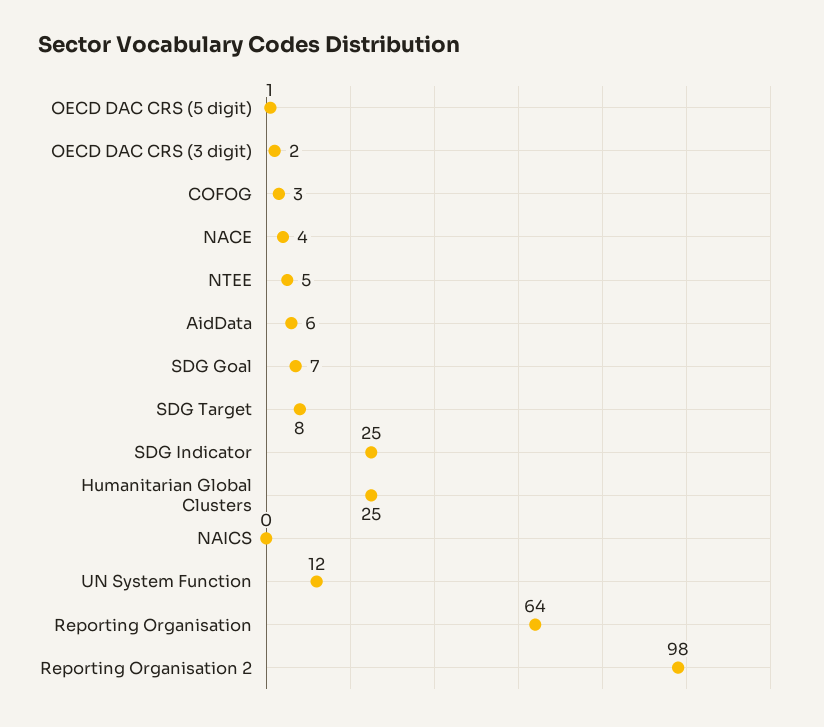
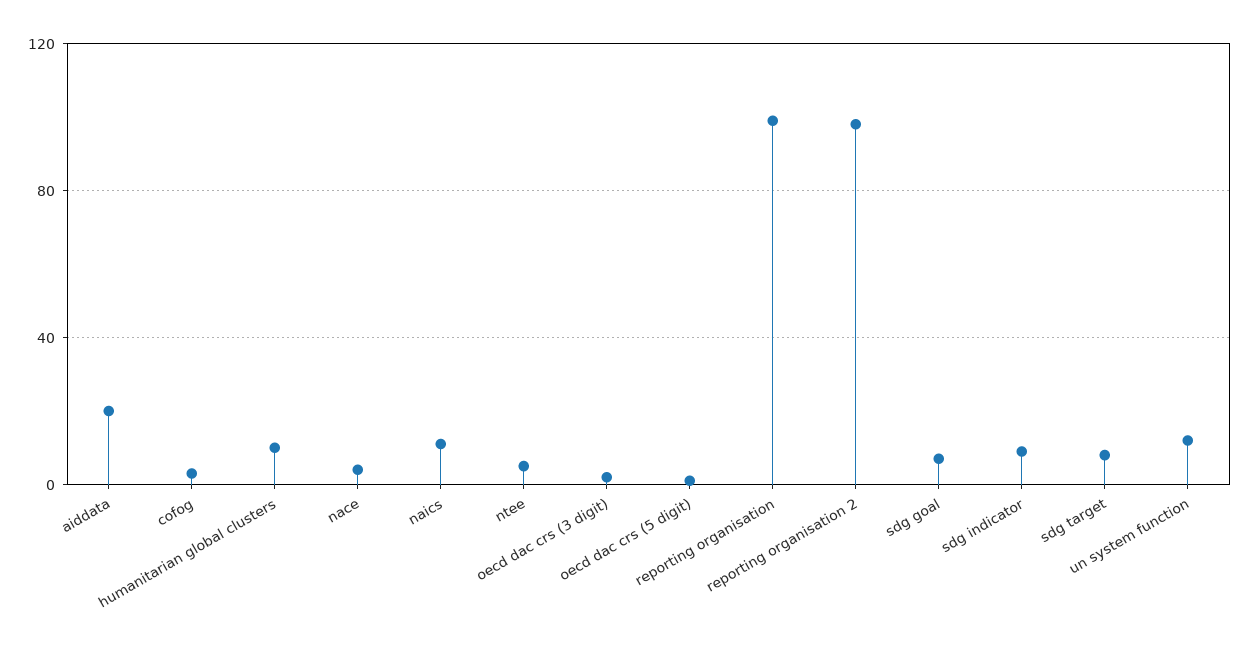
  {
    "OECD DAC CRS (5 digit)": 1,
    "OECD DAC CRS (3 digit)": 2,
    "COFOG": 3,
    "NACE": 4,
    "NTEE": 5,
-   "AidData": 6,
+   "AidData": 20,
    "SDG Goal": 7,
    "SDG Target": 8,
-   "SDG Indicator": 25,
+   "SDG Indicator": 10,
-   "Humanitarian Global Clusters": 25,
+   "Humanitarian Global Clusters": 10,
-   "NAICS": 0,
+   "NAICS": 10,
    "UN System Function": 12,
-   "Reporting Organisation": 64,
+   "Reporting Organisation": 100,
    "Reporting Organisation 2": 98
  }

